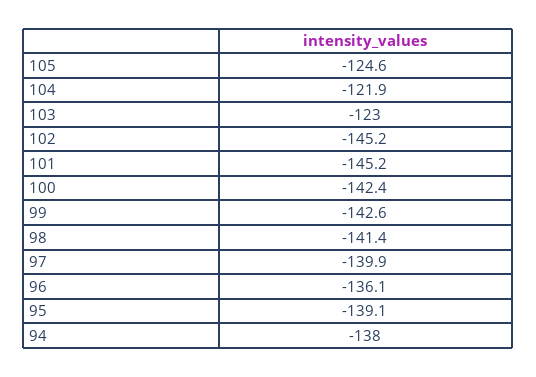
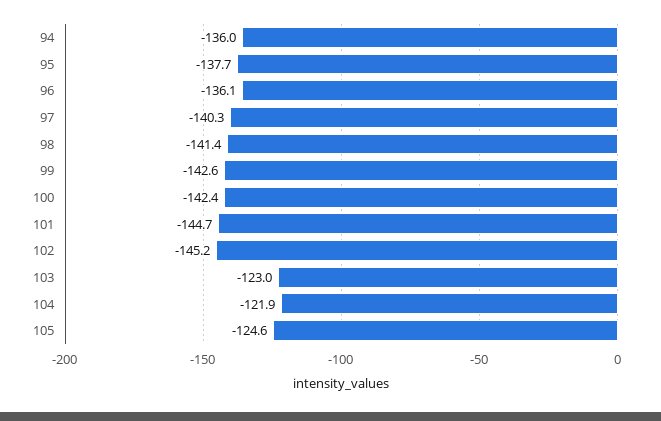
  {
    "105": -124.6,
    "104": -121.9,
    "103": -123,
    "102": -145.2,
-   "101": -145.2,
+   "101": -144.7,
    "100": -142.4,
    "99": -142.6,
    "98": -141.4,
-   "97": -139.9,
+   "97": -140.3,
    "96": -136.1,
-   "95": -139.1,
+   "95": -137.7,
-   "94": -138
+   "94": -136
  }

